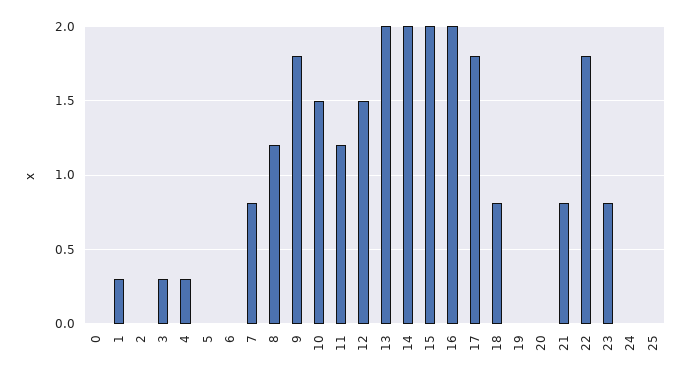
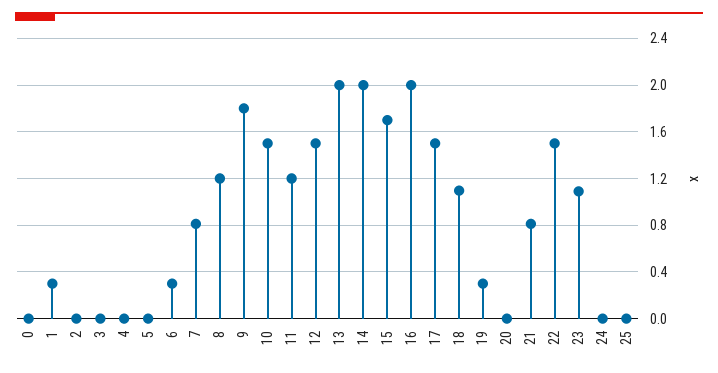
  {
    "0": 0,
    "1": 0.3,
    "2": 0,
-   "3": 0.3,
+   "3": 0,
-   "4": 0.3,
+   "4": 0,
    "5": 0,
-   "6": 0,
+   "6": 0.3,
    "7": 0.8,
    "8": 1.2,
    "9": 1.8,
    "10": 1.5,
    "11": 1.2,
    "12": 1.5,
    "13": 2,
    "14": 2,
-   "15": 2,
+   "15": 1.7,
    "16": 2,
-   "17": 1.8,
+   "17": 1.5,
-   "18": 0.8,
+   "18": 1.1,
-   "19": 0,
+   "19": 0.3,
    "20": 0,
    "21": 0.8,
-   "22": 1.8,
+   "22": 1.5,
-   "23": 0.8,
+   "23": 1.1,
    "24": 0,
    "25": 0
  }

